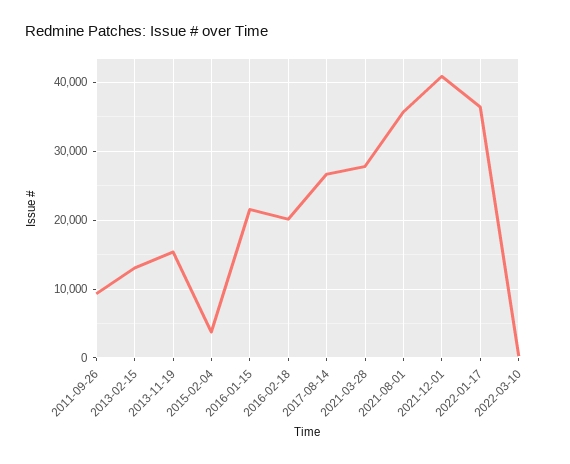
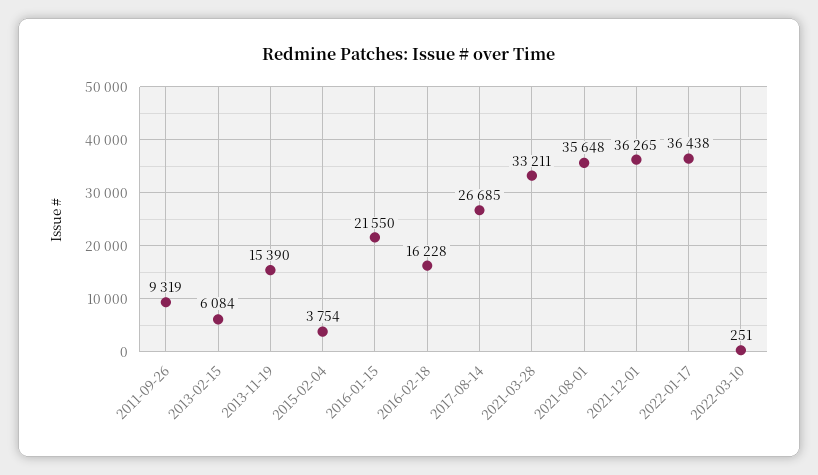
  {
    "2011-09-26": 9319,
-   "2013-02-15": 13000,
+   "2013-02-15": 6084,
    "2013-11-19": 15390,
    "2015-02-04": 3754,
    "2016-01-15": 21550,
-   "2016-02-18": 20000,
+   "2016-02-18": 16228,
    "2017-08-14": 26685,
-   "2021-03-28": 28000,
+   "2021-03-28": 33211,
    "2021-08-01": 35648,
-   "2021-12-01": 41000,
+   "2021-12-01": 36265,
    "2022-01-17": 36438,
    "2022-03-10": 251
  }

